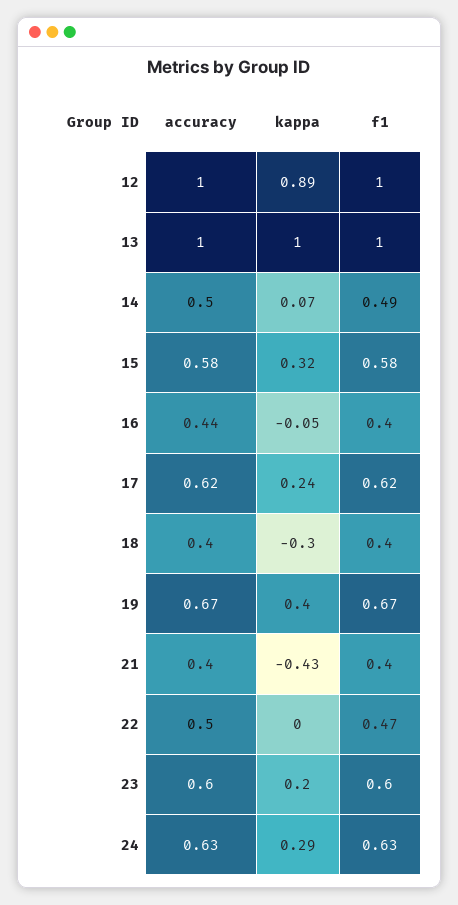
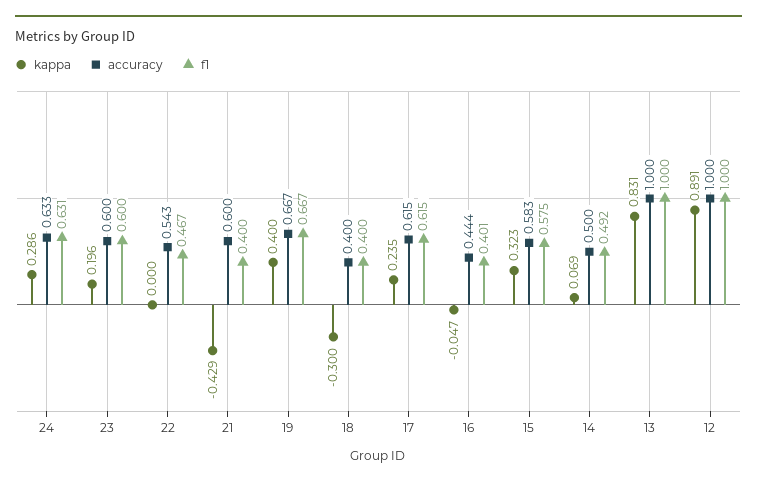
  {
    "accuracy": {
      "12": 1,
      "13": 1,
      "14": 0.5,
      "15": 0.583,
      "16": 0.444,
      "17": 0.615,
      "18": 0.4,
      "19": 0.667,
-     "21": 0.4,
+     "21": 0.6,
-     "22": 0.5,
+     "22": 0.543,
      "23": 0.6,
      "24": 0.633
    },
    "kappa": {
      "12": 0.891,
-     "13": 1,
+     "13": 0.831,
      "14": 0.069,
      "15": 0.323,
      "16": -0.047,
      "17": 0.235,
      "18": -0.3,
      "19": 0.4,
      "21": -0.429,
      "22": 0,
      "23": 0.196,
      "24": 0.286
    },
    "f1": {
      "12": 1,
      "13": 1,
      "14": 0.492,
      "15": 0.575,
      "16": 0.401,
      "17": 0.615,
      "18": 0.4,
      "19": 0.667,
      "21": 0.4,
      "22": 0.467,
      "23": 0.6,
      "24": 0.631
    }
  }

